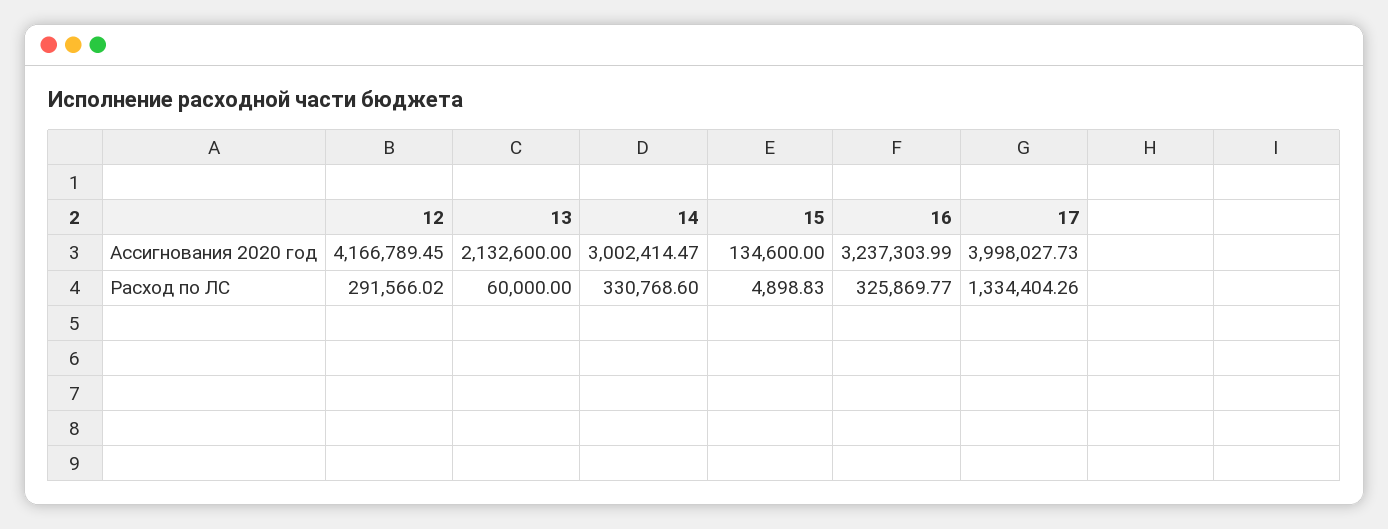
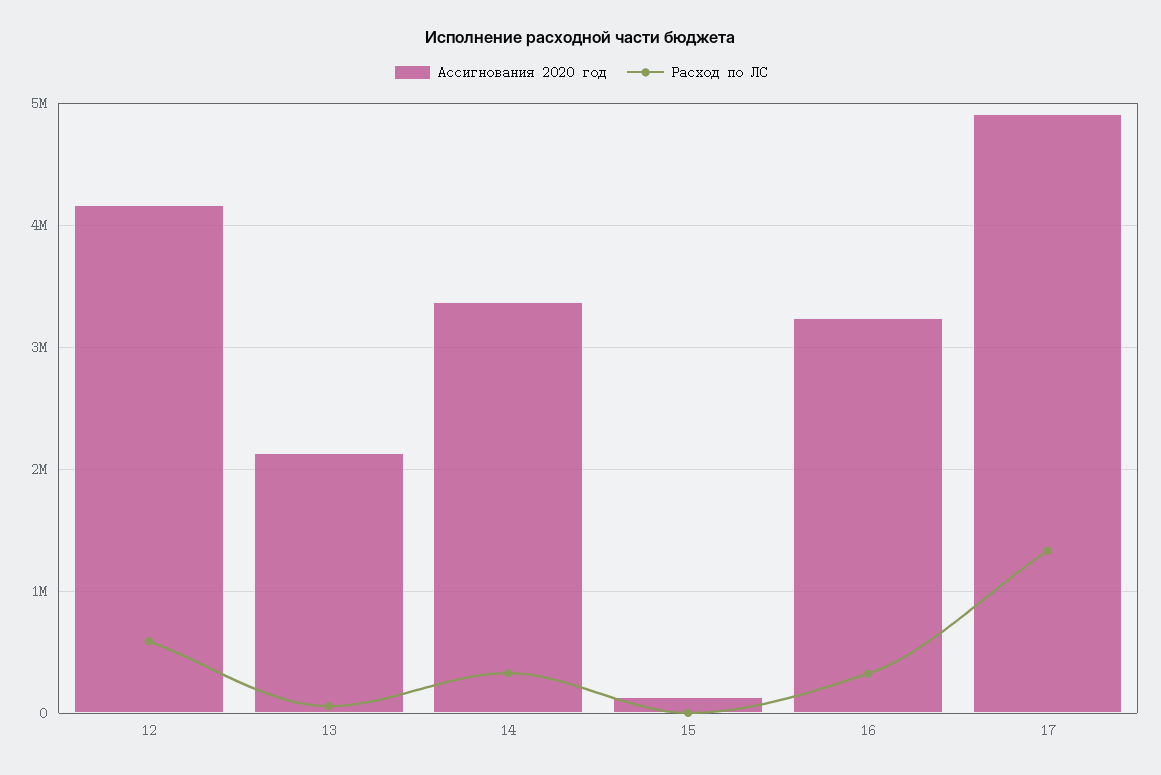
  {
    "Ассигнования 2020 год": {
      "12": 4166789.45,
      "13": 2132600,
-     "14": 3002414.47,
+     "14": 3400000,
      "15": 134600,
      "16": 3237303.99,
-     "17": 3998027.73
+     "17": 4900000
    },
    "Расход по ЛС": {
-     "12": 291566.02,
+     "12": 600000,
      "13": 60000,
      "14": 330768.6,
      "15": 4898.83,
      "16": 325869.77,
      "17": 1334404.26
    }
  }

